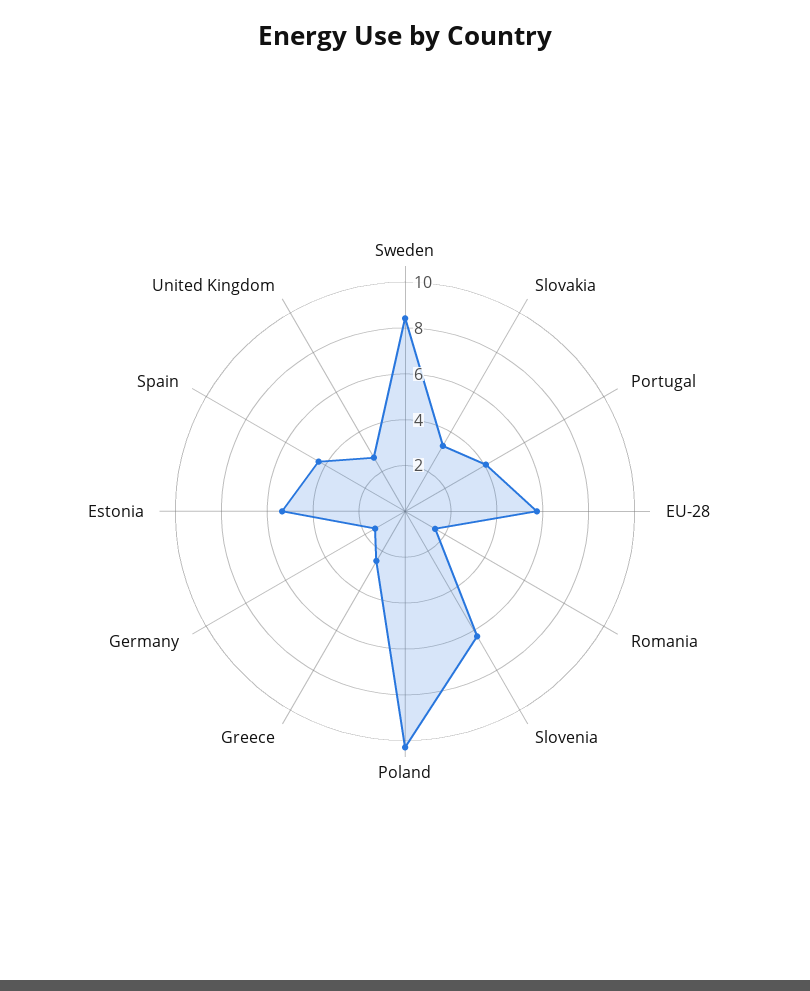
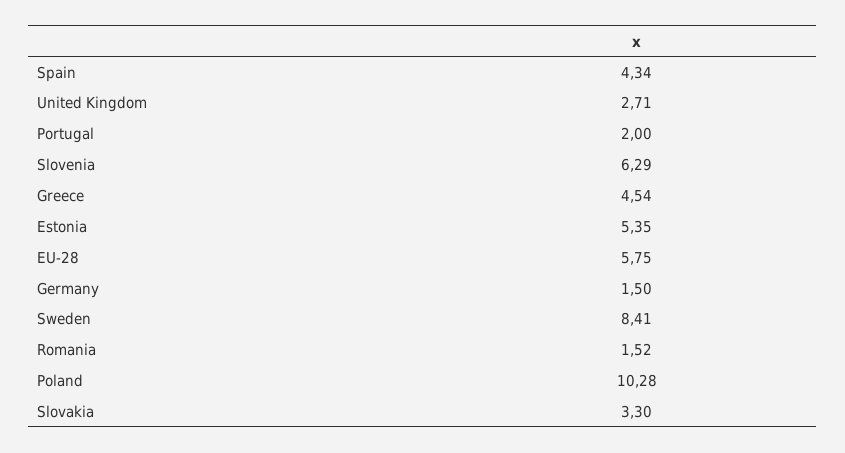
  {
    "Sweden": 8.41,
    "Slovakia": 3.3,
-   "Portugal": 4,
+   "Portugal": 2,
    "EU-28": 5.75,
    "Romania": 1.52,
    "Slovenia": 6.29,
    "Poland": 10.28,
-   "Greece": 2.5,
+   "Greece": 4.54,
    "Germany": 1.5,
    "Estonia": 5.35,
    "Spain": 4.34,
    "United Kingdom": 2.71
  }

